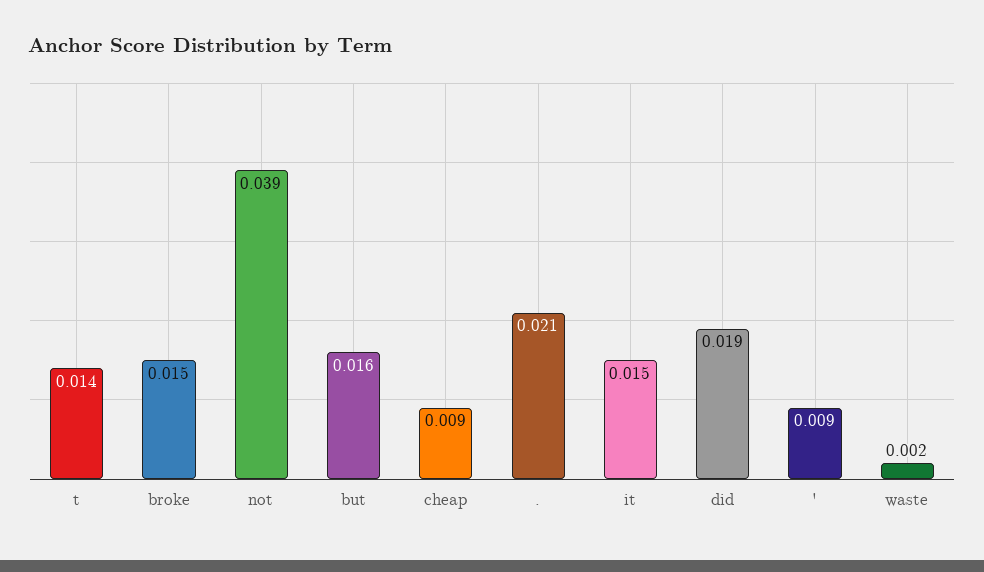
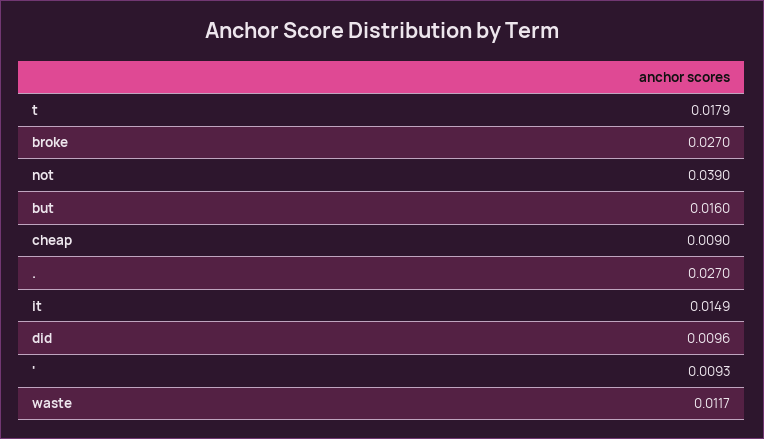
  {
-   "t": 0.014,
+   "t": 0.0179,
-   "broke": 0.015,
+   "broke": 0.027,
    "not": 0.039,
    "but": 0.016,
    "cheap": 0.009,
-   ".": 0.021,
+   ".": 0.027,
    "it": 0.0149,
-   "did": 0.019,
+   "did": 0.0096,
    "'": 0.0093,
-   "waste": 0.002
+   "waste": 0.0117
  }

